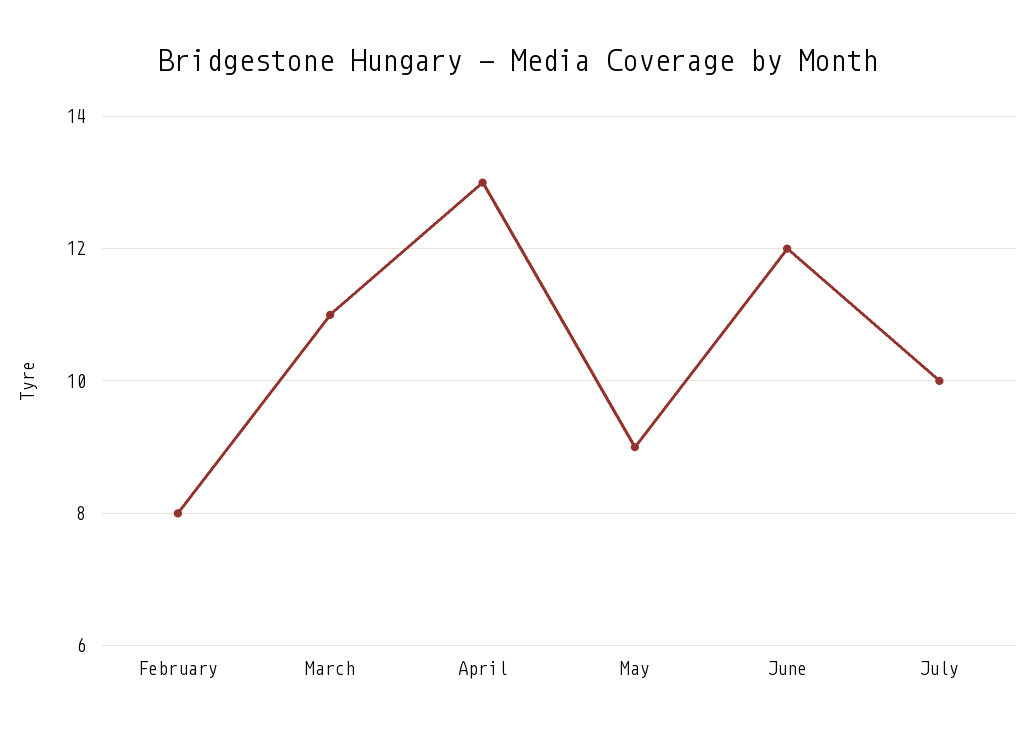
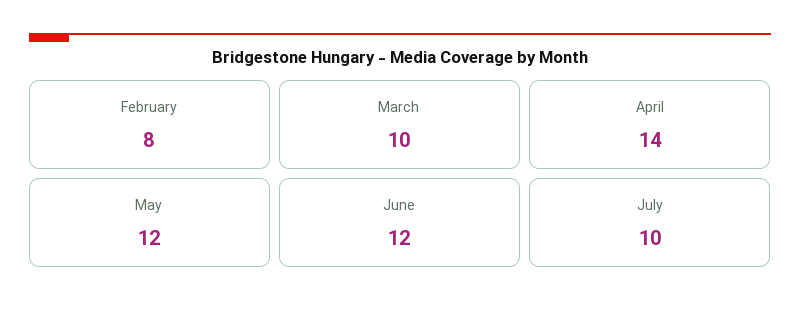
  {
    "February": 8,
-   "March": 11,
+   "March": 10,
-   "April": 13,
+   "April": 14,
-   "May": 9,
+   "May": 12,
    "June": 12,
    "July": 10
  }

